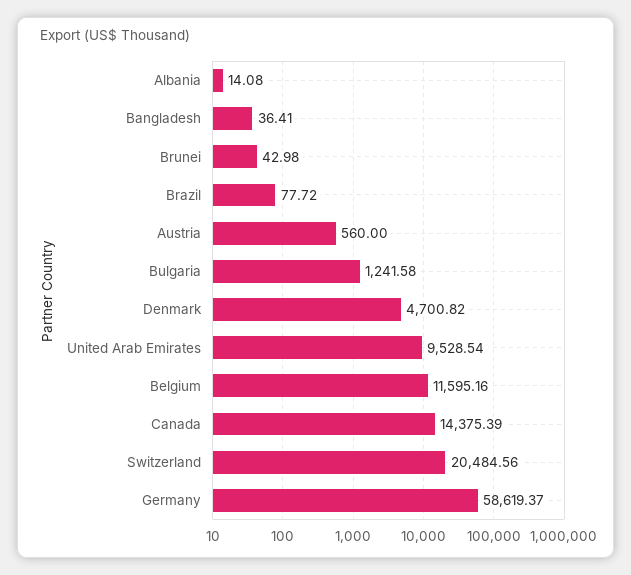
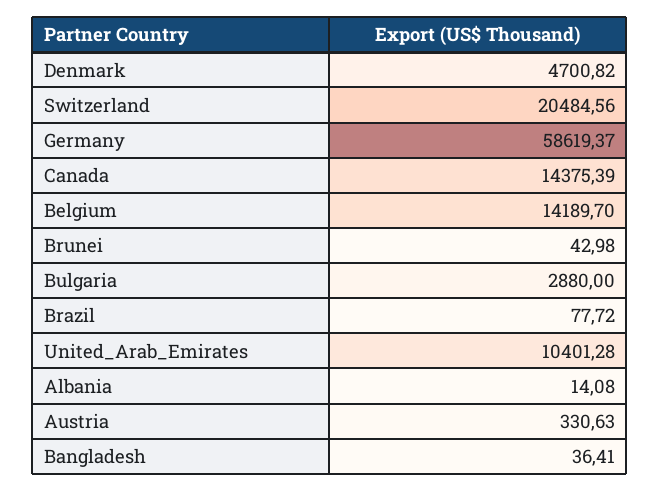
  {
    "Albania": 14.08,
    "Bangladesh": 36.41,
    "Brunei": 42.98,
    "Brazil": 77.72,
-   "Austria": 560,
+   "Austria": 330.63,
-   "Bulgaria": 1241.58,
+   "Bulgaria": 2880,
    "Denmark": 4700.82,
-   "United Arab Emirates": 9528.54,
+   "United Arab Emirates": 10401.28,
-   "Belgium": 11595.16,
+   "Belgium": 14189.7,
    "Canada": 14375.39,
    "Switzerland": 20484.56,
    "Germany": 58619.37
  }

